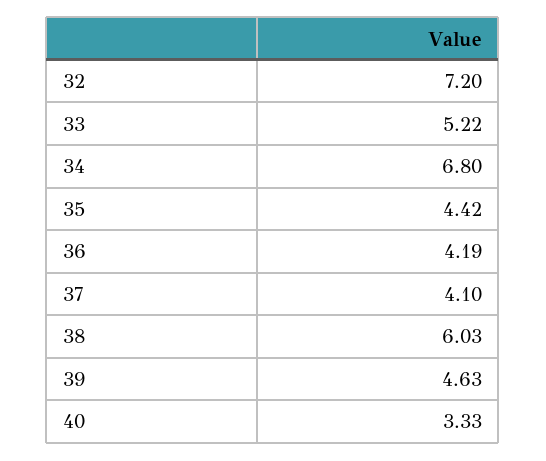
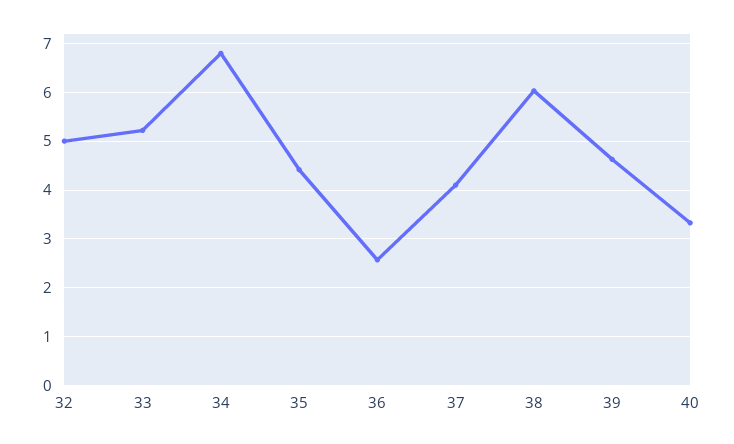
  {
-   "32": 7.2,
+   "32": 5,
    "33": 5.22,
    "34": 6.8,
    "35": 4.42,
-   "36": 4.19,
+   "36": 2.6,
    "37": 4.1,
    "38": 6.03,
    "39": 4.63,
    "40": 3.33
  }

